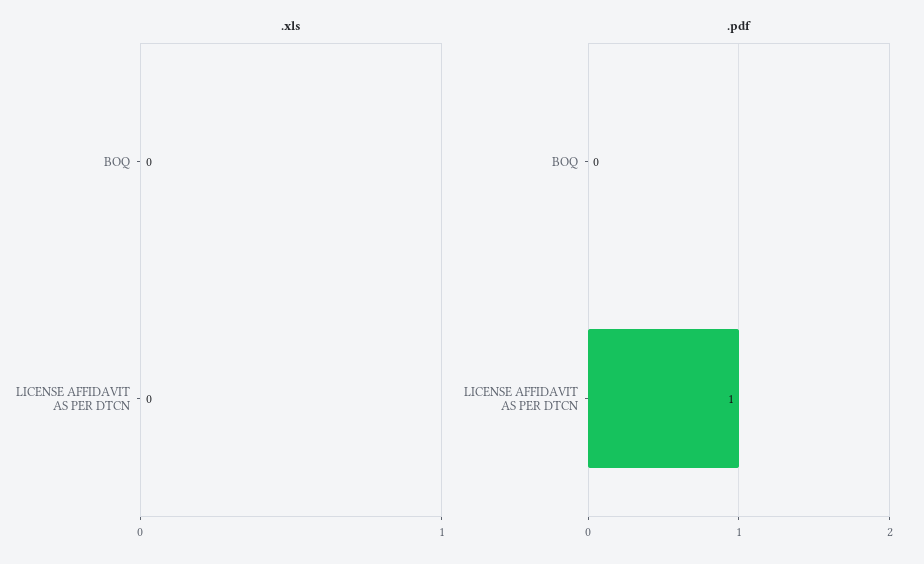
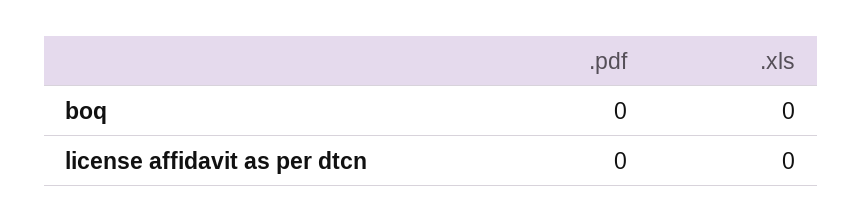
  {
    ".xls": {
      "BOQ": 0,
      "LICENSE AFFIDAVIT AS PER DTCN": 0
    },
    ".pdf": {
      "BOQ": 0,
-     "LICENSE AFFIDAVIT AS PER DTCN": 1
+     "LICENSE AFFIDAVIT AS PER DTCN": 0
    }
  }

